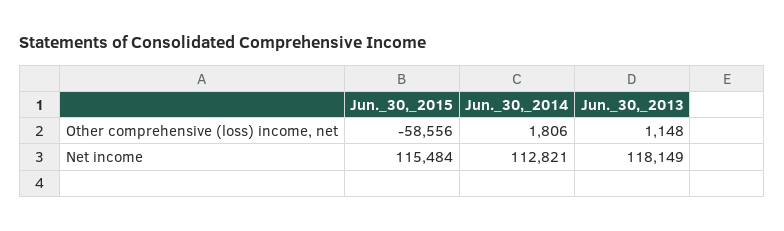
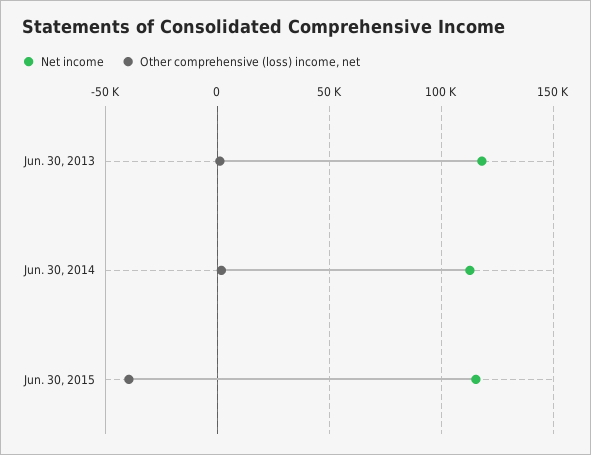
  {
    "Other comprehensive (loss) income, net": {
-     "Jun._30,_2015": -58556,
+     "Jun._30,_2015": -40000,
      "Jun._30,_2014": 1806,
      "Jun._30,_2013": 1148
    },
    "Net income": {
      "Jun._30,_2015": 115484,
      "Jun._30,_2014": 112821,
      "Jun._30,_2013": 118149
    }
  }

